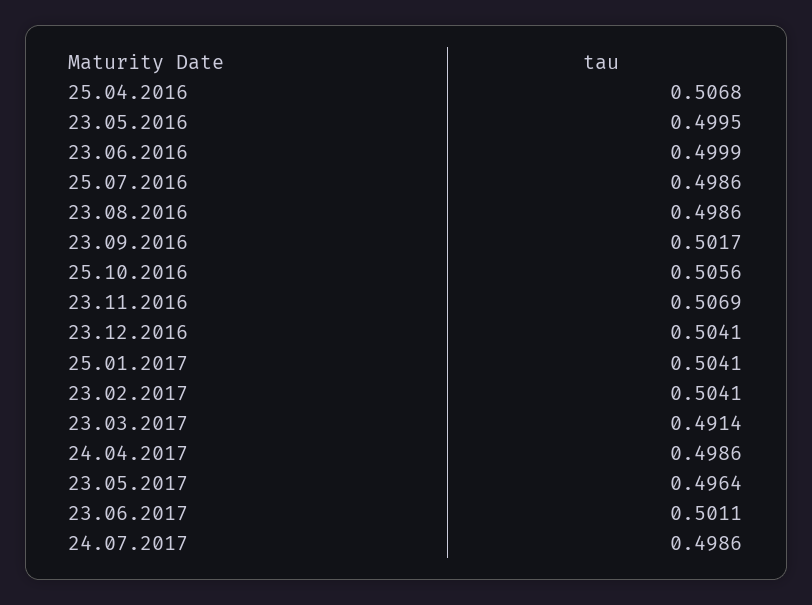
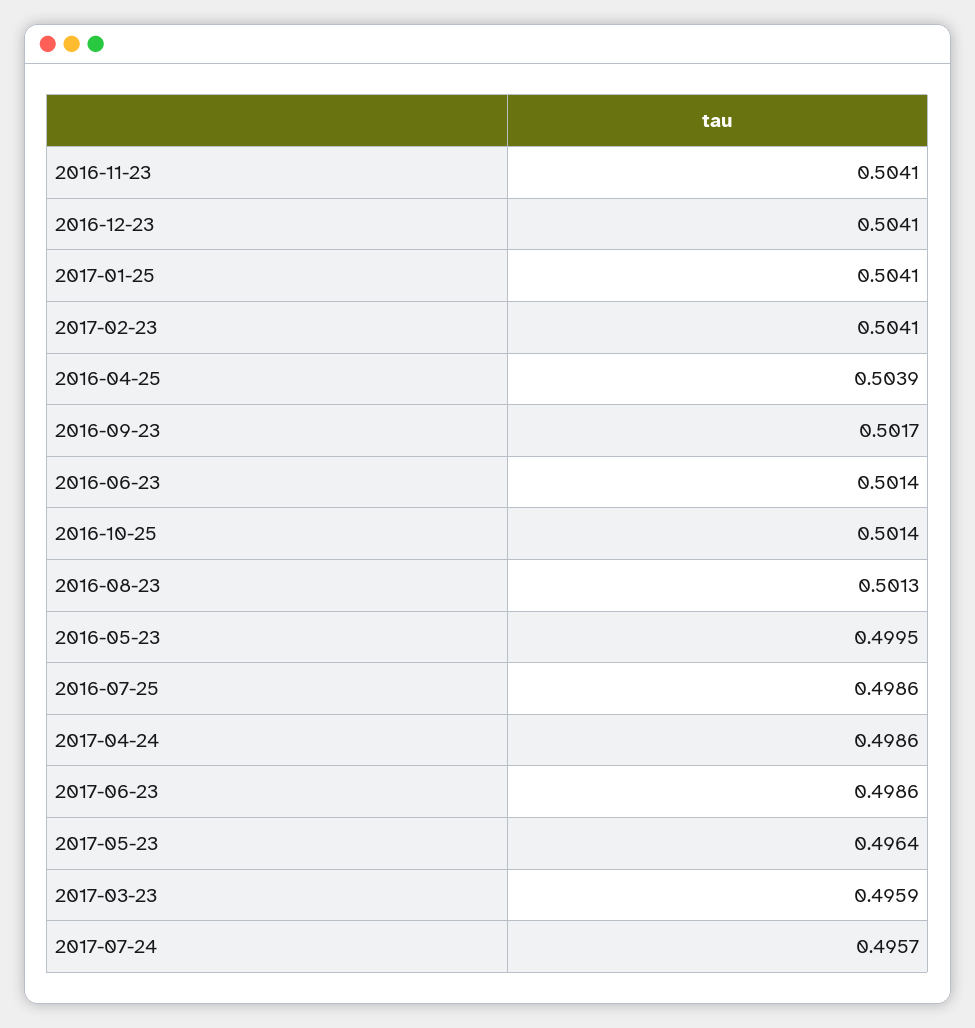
  {
-   "25.04.2016": 0.5068,
+   "25.04.2016": 0.5039,
    "23.05.2016": 0.4995,
-   "23.06.2016": 0.4999,
+   "23.06.2016": 0.5014,
    "25.07.2016": 0.4986,
-   "23.08.2016": 0.4986,
+   "23.08.2016": 0.5013,
    "23.09.2016": 0.5017,
-   "25.10.2016": 0.5056,
+   "25.10.2016": 0.5014,
-   "23.11.2016": 0.5069,
+   "23.11.2016": 0.5041,
    "23.12.2016": 0.5041,
    "25.01.2017": 0.5041,
    "23.02.2017": 0.5041,
-   "23.03.2017": 0.4914,
+   "23.03.2017": 0.4959,
    "24.04.2017": 0.4986,
    "23.05.2017": 0.4964,
-   "23.06.2017": 0.5011,
+   "23.06.2017": 0.4986,
-   "24.07.2017": 0.4986
+   "24.07.2017": 0.4957
  }

